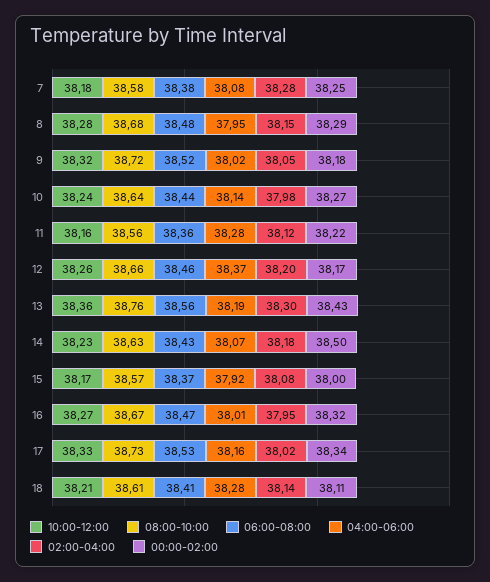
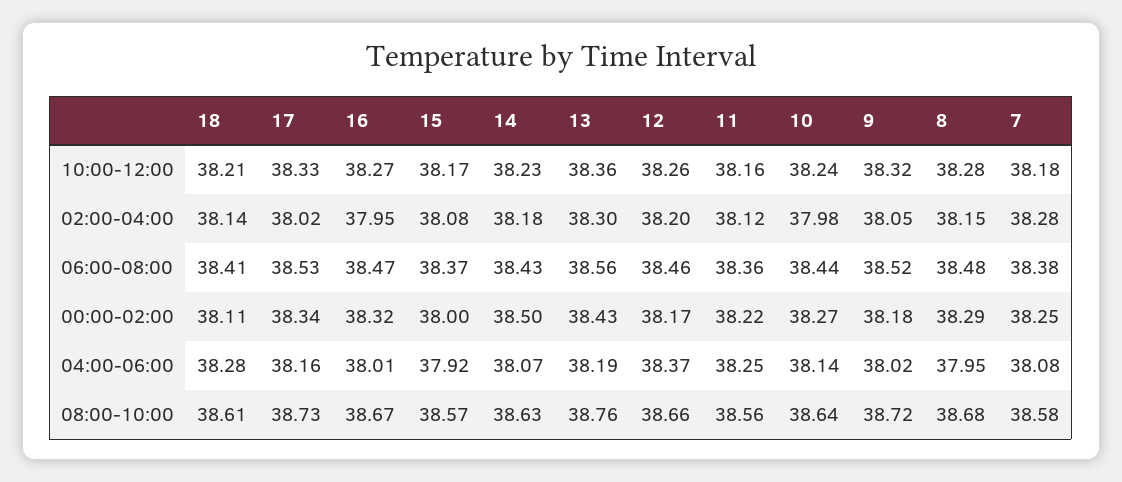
  {
    "10:00-12:00": {
      "7": 38.18,
      "8": 38.28,
      "9": 38.32,
      "10": 38.24,
      "11": 38.16,
      "12": 38.26,
      "13": 38.36,
      "14": 38.23,
      "15": 38.17,
      "16": 38.27,
      "17": 38.33,
      "18": 38.21
    },
    "08:00-10:00": {
      "7": 38.58,
      "8": 38.68,
      "9": 38.72,
      "10": 38.64,
      "11": 38.56,
      "12": 38.66,
      "13": 38.76,
      "14": 38.63,
      "15": 38.57,
      "16": 38.67,
      "17": 38.73,
      "18": 38.61
    },
    "06:00-08:00": {
      "7": 38.38,
      "8": 38.48,
      "9": 38.52,
      "10": 38.44,
      "11": 38.36,
      "12": 38.46,
      "13": 38.56,
      "14": 38.43,
      "15": 38.37,
      "16": 38.47,
      "17": 38.53,
      "18": 38.41
    },
    "04:00-06:00": {
      "7": 38.08,
      "8": 37.95,
      "9": 38.02,
      "10": 38.14,
-     "11": 38.28,
+     "11": 38.25,
      "12": 38.37,
      "13": 38.19,
      "14": 38.07,
      "15": 37.92,
      "16": 38.01,
      "17": 38.16,
      "18": 38.28
    },
    "02:00-04:00": {
      "7": 38.28,
      "8": 38.15,
      "9": 38.05,
      "10": 37.98,
      "11": 38.12,
      "12": 38.2,
      "13": 38.3,
      "14": 38.18,
      "15": 38.08,
      "16": 37.95,
      "17": 38.02,
      "18": 38.14
    },
    "00:00-02:00": {
      "7": 38.25,
      "8": 38.29,
      "9": 38.18,
      "10": 38.27,
      "11": 38.22,
      "12": 38.17,
      "13": 38.43,
      "14": 38.5,
      "15": 38,
      "16": 38.32,
      "17": 38.34,
      "18": 38.11
    }
  }

